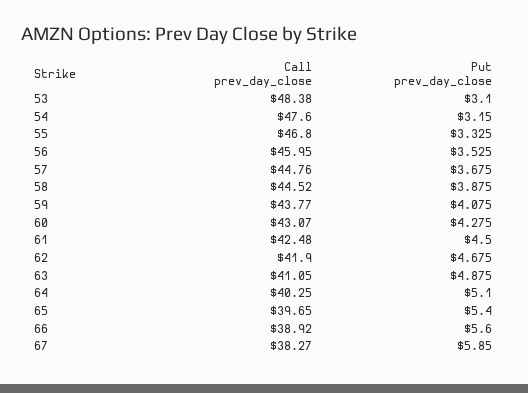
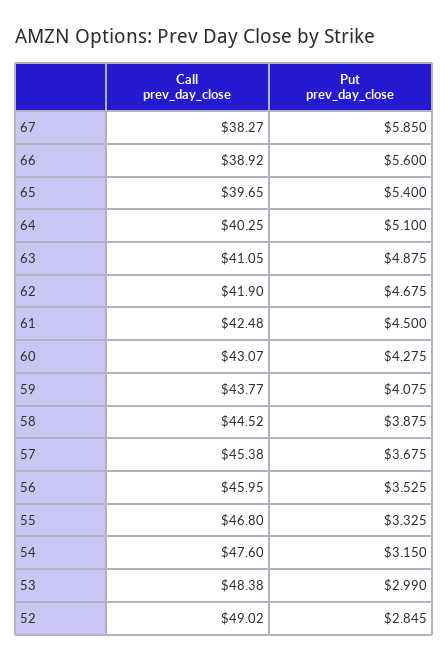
  {
    "Call prev_day_close": {
      "53": 48.38,
      "54": 47.6,
      "55": 46.8,
      "56": 45.95,
-     "57": 44.76,
+     "57": 45.38,
      "58": 44.52,
      "59": 43.77,
      "60": 43.07,
      "61": 42.48,
      "62": 41.9,
      "63": 41.05,
      "64": 40.25,
      "65": 39.65,
      "66": 38.92,
-     "67": 38.27
+     "67": 38.27,
+     "52": 49.02
    },
    "Put prev_day_close": {
-     "53": 3.1,
+     "53": 2.99,
      "54": 3.15,
      "55": 3.325,
      "56": 3.525,
      "57": 3.675,
      "58": 3.875,
      "59": 4.075,
      "60": 4.275,
      "61": 4.5,
      "62": 4.675,
      "63": 4.875,
      "64": 5.1,
      "65": 5.4,
      "66": 5.6,
-     "67": 5.85
+     "67": 5.85,
+     "52": 2.845
    }
  }

